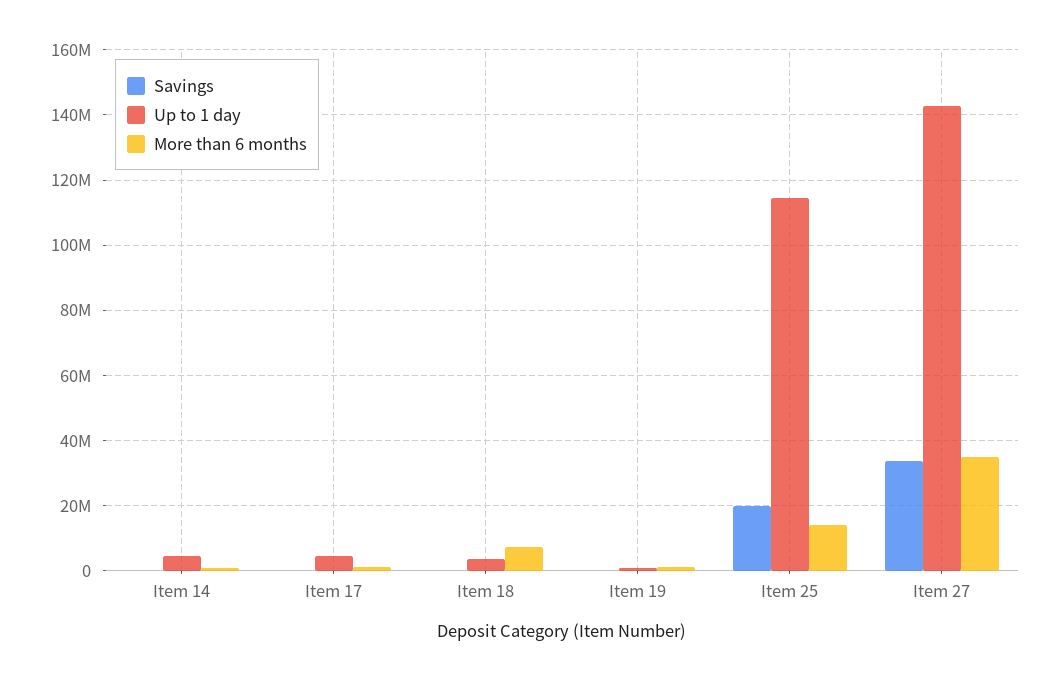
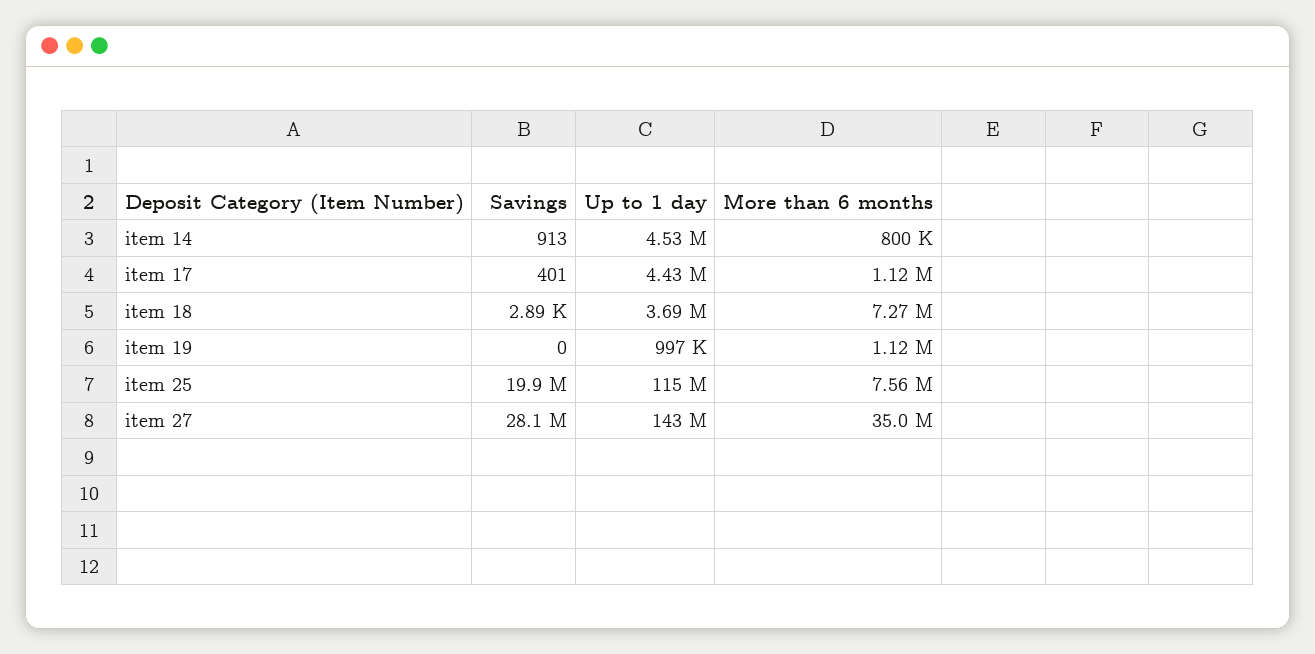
  {
    "Savings": {
      "Item 14": 913,
      "Item 17": 401,
      "Item 18": 2890,
      "Item 19": 0,
      "Item 25": 19900000,
-     "Item 27": 34000000
+     "Item 27": 28100000
    },
    "Up to 1 day": {
      "Item 14": 4530000,
      "Item 17": 4430000,
      "Item 18": 3690000,
      "Item 19": 997000,
      "Item 25": 115000000,
      "Item 27": 143000000
    },
    "More than 6 months": {
      "Item 14": 800000,
      "Item 17": 1120000,
      "Item 18": 7270000,
      "Item 19": 1120000,
-     "Item 25": 14000000,
+     "Item 25": 7560000,
      "Item 27": 35000000
    }
  }

